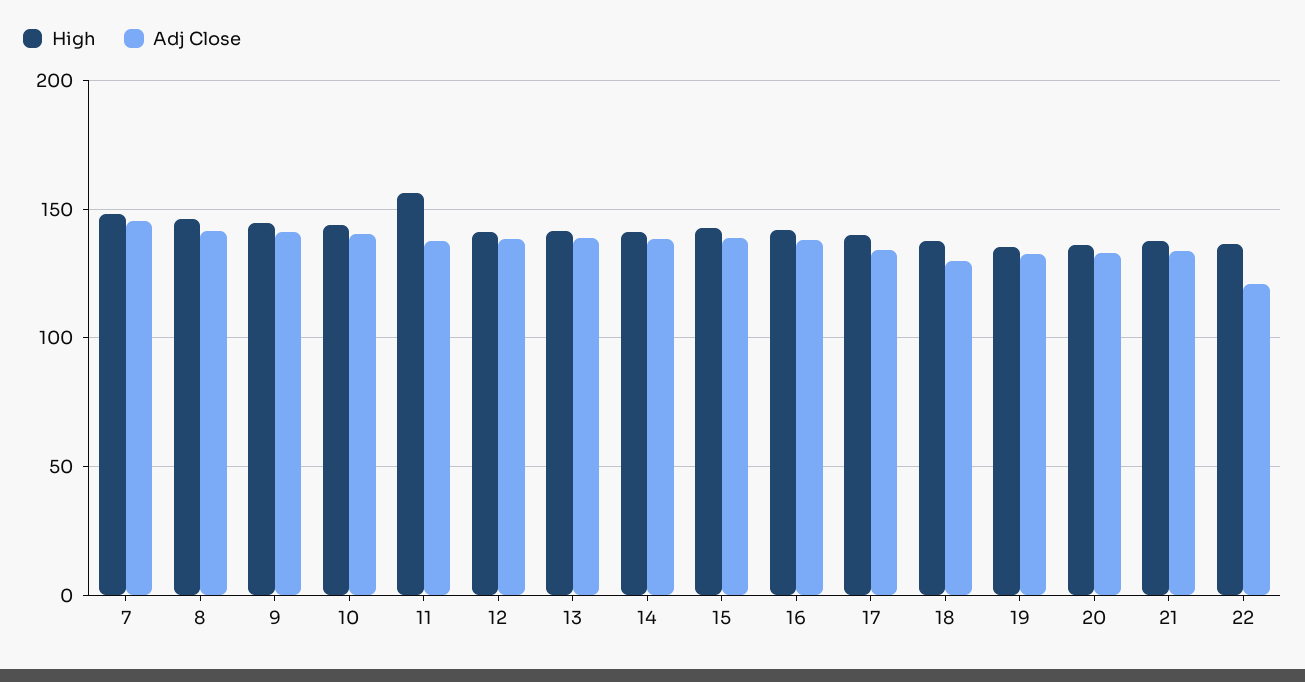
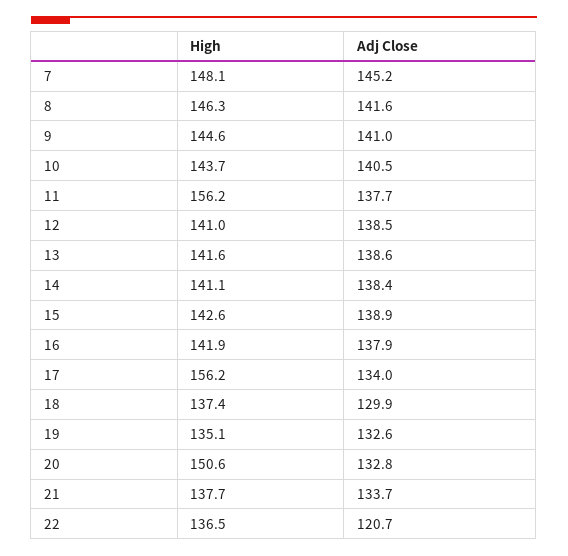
  {
    "High": {
      "7": 148.1,
      "8": 146.3,
      "9": 144.6,
      "10": 143.7,
      "11": 156.2,
      "12": 141,
      "13": 141.6,
      "14": 141.1,
      "15": 142.6,
      "16": 141.9,
-     "17": 140,
+     "17": 156.2,
      "18": 137.4,
      "19": 135.1,
-     "20": 135,
+     "20": 150.6,
      "21": 137.7,
      "22": 136.5
    },
    "Adj Close": {
      "7": 145.2,
      "8": 141.6,
      "9": 141,
      "10": 140.5,
      "11": 137.7,
      "12": 138.5,
      "13": 138.6,
      "14": 138.4,
      "15": 138.9,
      "16": 137.9,
      "17": 134,
      "18": 129.9,
      "19": 132.6,
      "20": 132.8,
      "21": 133.7,
      "22": 120.7
    }
  }

